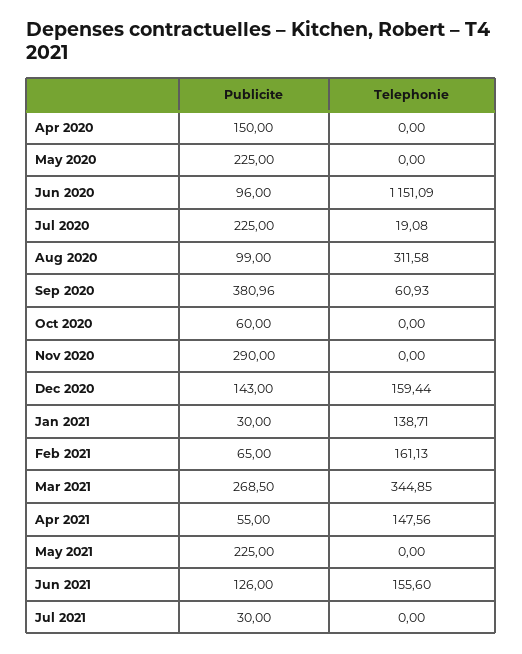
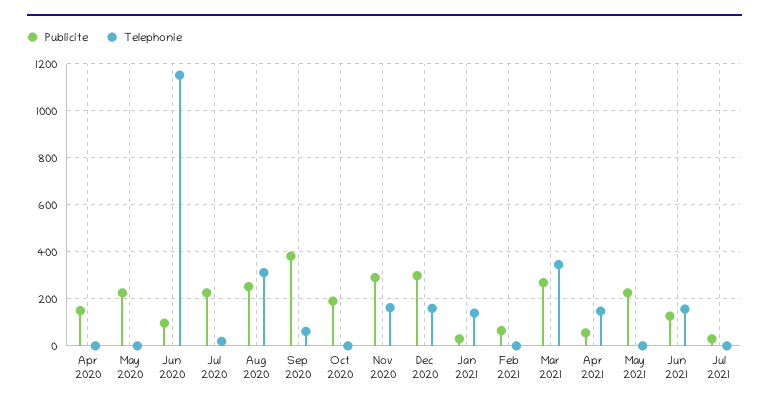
  {
    "Publicite": {
      "Apr 2020": 150,
      "May 2020": 225,
      "Jun 2020": 96,
      "Jul 2020": 225,
-     "Aug 2020": 99,
+     "Aug 2020": 250,
      "Sep 2020": 380.96,
-     "Oct 2020": 60,
+     "Oct 2020": 200,
      "Nov 2020": 290,
-     "Dec 2020": 143,
+     "Dec 2020": 300,
      "Jan 2021": 30,
      "Feb 2021": 65,
      "Mar 2021": 268.5,
      "Apr 2021": 55,
      "May 2021": 225,
      "Jun 2021": 126,
      "Jul 2021": 30
    },
    "Telephonie": {
      "Apr 2020": 0,
      "May 2020": 0,
      "Jun 2020": 1151.09,
      "Jul 2020": 19.08,
      "Aug 2020": 311.58,
      "Sep 2020": 60.93,
      "Oct 2020": 0,
-     "Nov 2020": 0,
+     "Nov 2020": 150,
      "Dec 2020": 159.44,
      "Jan 2021": 138.71,
-     "Feb 2021": 161.13,
+     "Feb 2021": 0,
      "Mar 2021": 344.85,
      "Apr 2021": 147.56,
      "May 2021": 0,
      "Jun 2021": 155.6,
      "Jul 2021": 0
    }
  }

